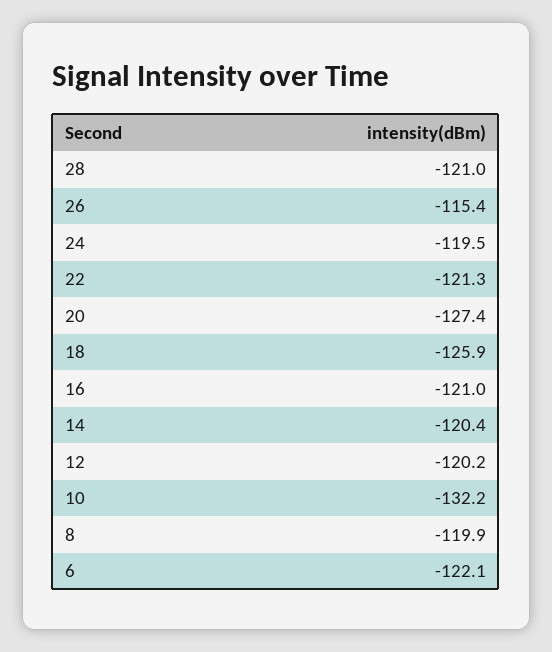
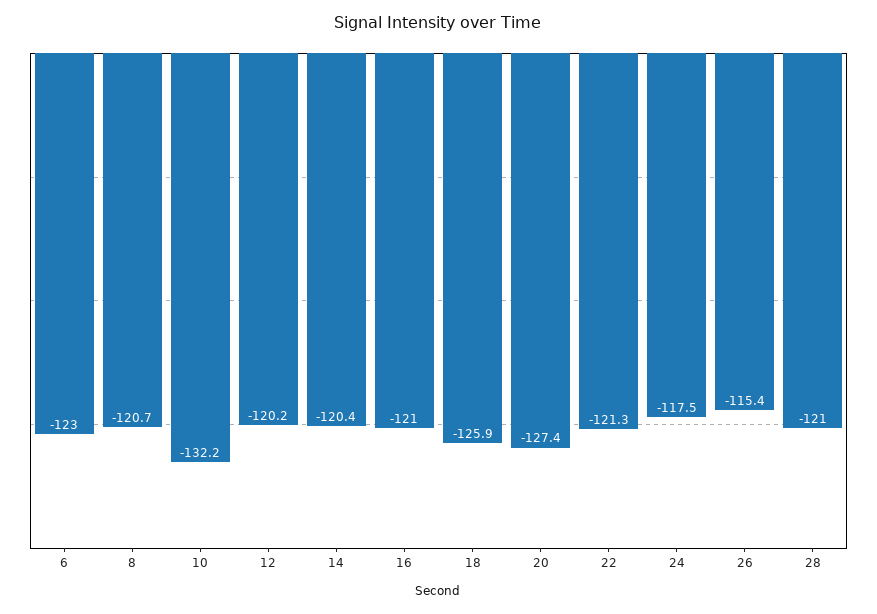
  {
    "28": -121,
    "26": -115.4,
-   "24": -119.5,
+   "24": -117.5,
    "22": -121.3,
    "20": -127.4,
    "18": -125.9,
    "16": -121,
    "14": -120.4,
    "12": -120.2,
    "10": -132.2,
-   "8": -119.9,
+   "8": -120.7,
-   "6": -122.1
+   "6": -123
  }

